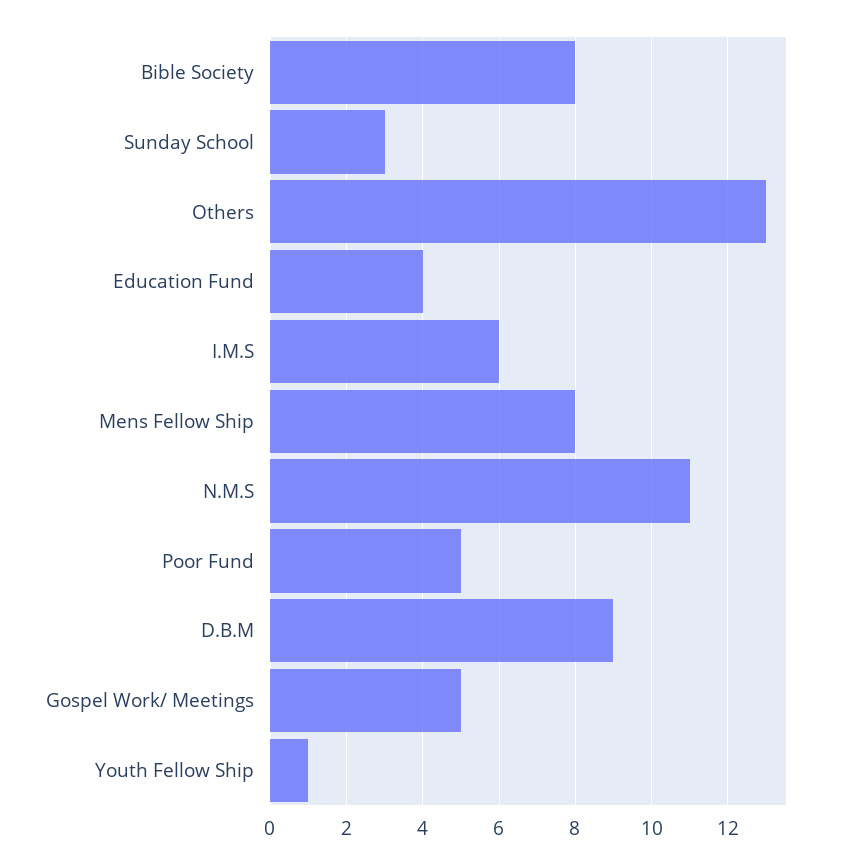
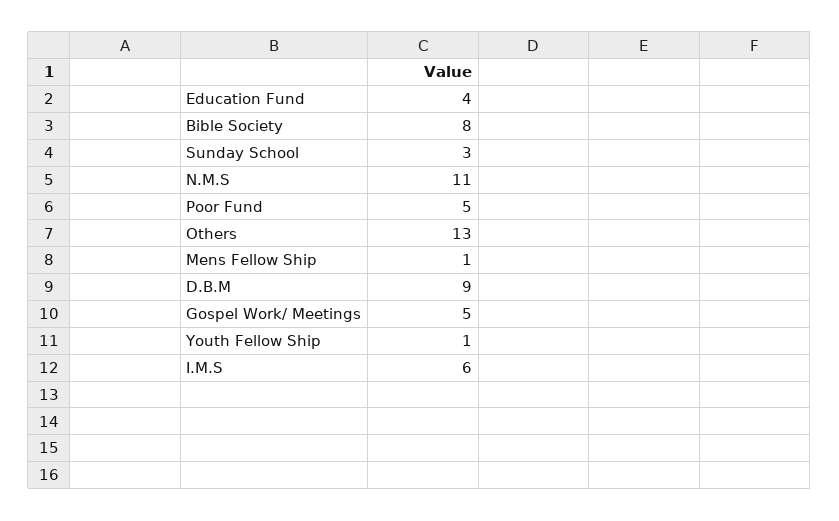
  {
    "Bible Society": 8,
    "Sunday School": 3,
    "Others": 13,
    "Education Fund": 4,
    "I.M.S": 6,
-   "Mens Fellow Ship": 8,
+   "Mens Fellow Ship": 1,
    "N.M.S": 11,
    "Poor Fund": 5,
    "D.B.M": 9,
    "Gospel Work/ Meetings": 5,
    "Youth Fellow Ship": 1
  }

